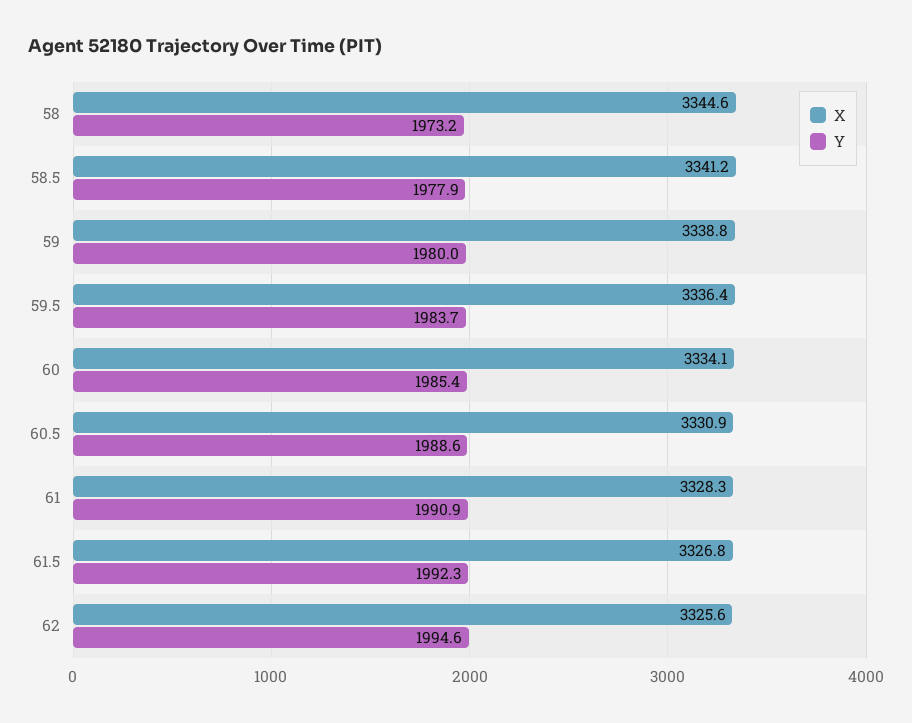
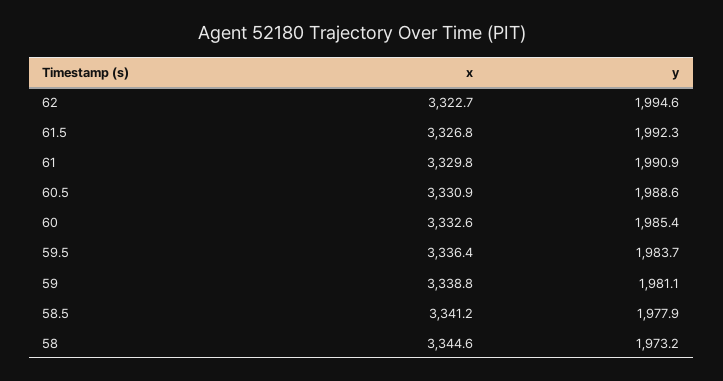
  {
    "X": {
      "58": 3344.6,
      "58.5": 3341.2,
      "59": 3338.8,
      "59.5": 3336.4,
-     "60": 3334.1,
+     "60": 3332.6,
      "60.5": 3330.9,
-     "61": 3328.3,
+     "61": 3329.8,
      "61.5": 3326.8,
-     "62": 3325.6
+     "62": 3322.7
    },
    "Y": {
      "58": 1973.2,
      "58.5": 1977.9,
-     "59": 1980,
+     "59": 1981.1,
      "59.5": 1983.7,
      "60": 1985.4,
      "60.5": 1988.6,
      "61": 1990.9,
      "61.5": 1992.3,
      "62": 1994.6
    }
  }

